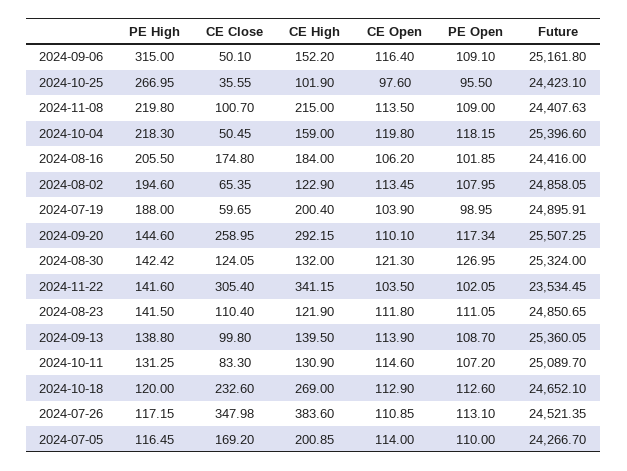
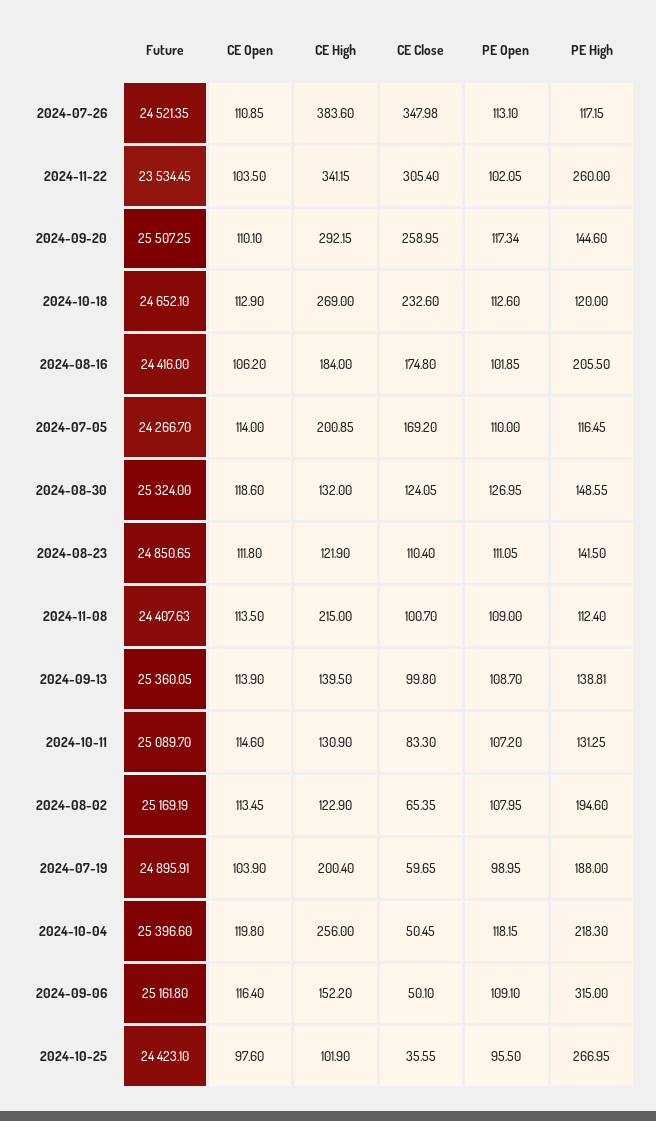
  {
    "PE High": {
      "2024-09-06": 315,
      "2024-10-25": 266.95,
-     "2024-11-08": 219.8,
+     "2024-11-08": 112.4,
      "2024-10-04": 218.3,
      "2024-08-16": 205.5,
      "2024-08-02": 194.6,
      "2024-07-19": 188,
      "2024-09-20": 144.6,
-     "2024-08-30": 142.42,
+     "2024-08-30": 148.55,
-     "2024-11-22": 141.6,
+     "2024-11-22": 260,
      "2024-08-23": 141.5,
-     "2024-09-13": 138.8,
+     "2024-09-13": 138.81,
      "2024-10-11": 131.25,
      "2024-10-18": 120,
      "2024-07-26": 117.15,
      "2024-07-05": 116.45
    },
    "CE Close": {
      "2024-09-06": 50.1,
      "2024-10-25": 35.55,
      "2024-11-08": 100.7,
      "2024-10-04": 50.45,
      "2024-08-16": 174.8,
      "2024-08-02": 65.35,
      "2024-07-19": 59.65,
      "2024-09-20": 258.95,
      "2024-08-30": 124.05,
      "2024-11-22": 305.4,
      "2024-08-23": 110.4,
      "2024-09-13": 99.8,
      "2024-10-11": 83.3,
      "2024-10-18": 232.6,
      "2024-07-26": 347.98,
      "2024-07-05": 169.2
    },
    "CE High": {
      "2024-09-06": 152.2,
      "2024-10-25": 101.9,
      "2024-11-08": 215,
-     "2024-10-04": 159,
+     "2024-10-04": 256,
      "2024-08-16": 184,
      "2024-08-02": 122.9,
      "2024-07-19": 200.4,
      "2024-09-20": 292.15,
      "2024-08-30": 132,
      "2024-11-22": 341.15,
      "2024-08-23": 121.9,
      "2024-09-13": 139.5,
      "2024-10-11": 130.9,
      "2024-10-18": 269,
      "2024-07-26": 383.6,
      "2024-07-05": 200.85
    },
    "CE Open": {
      "2024-09-06": 116.4,
      "2024-10-25": 97.6,
      "2024-11-08": 113.5,
      "2024-10-04": 119.8,
      "2024-08-16": 106.2,
      "2024-08-02": 113.45,
      "2024-07-19": 103.9,
      "2024-09-20": 110.1,
-     "2024-08-30": 121.3,
+     "2024-08-30": 118.6,
      "2024-11-22": 103.5,
      "2024-08-23": 111.8,
      "2024-09-13": 113.9,
      "2024-10-11": 114.6,
      "2024-10-18": 112.9,
      "2024-07-26": 110.85,
      "2024-07-05": 114
    },
    "PE Open": {
      "2024-09-06": 109.1,
      "2024-10-25": 95.5,
      "2024-11-08": 109,
      "2024-10-04": 118.15,
      "2024-08-16": 101.85,
      "2024-08-02": 107.95,
      "2024-07-19": 98.95,
      "2024-09-20": 117.34,
      "2024-08-30": 126.95,
      "2024-11-22": 102.05,
      "2024-08-23": 111.05,
      "2024-09-13": 108.7,
      "2024-10-11": 107.2,
      "2024-10-18": 112.6,
      "2024-07-26": 113.1,
      "2024-07-05": 110
    },
    "Future": {
      "2024-09-06": 25161.8,
      "2024-10-25": 24423.1,
      "2024-11-08": 24407.63,
      "2024-10-04": 25396.6,
      "2024-08-16": 24416,
-     "2024-08-02": 24858.05,
+     "2024-08-02": 25169.19,
      "2024-07-19": 24895.91,
      "2024-09-20": 25507.25,
      "2024-08-30": 25324,
      "2024-11-22": 23534.45,
      "2024-08-23": 24850.65,
      "2024-09-13": 25360.05,
      "2024-10-11": 25089.7,
      "2024-10-18": 24652.1,
      "2024-07-26": 24521.35,
      "2024-07-05": 24266.7
    }
  }

